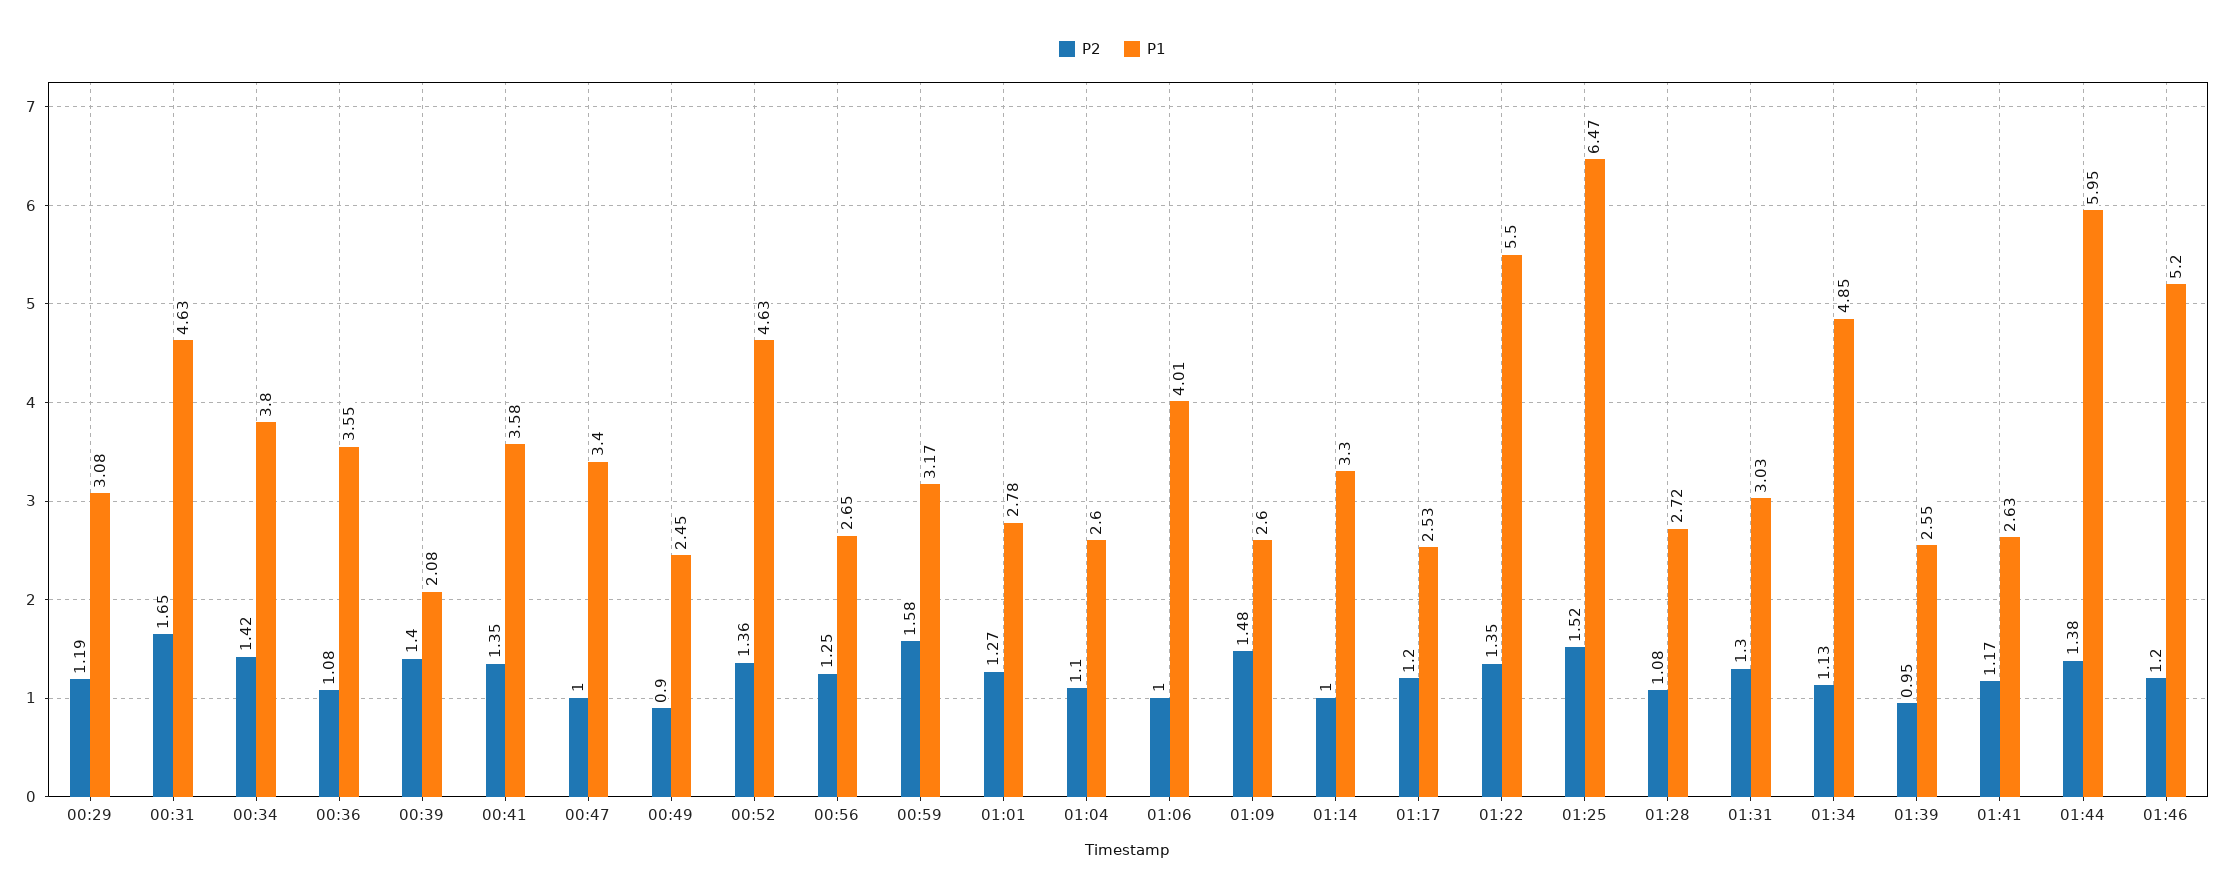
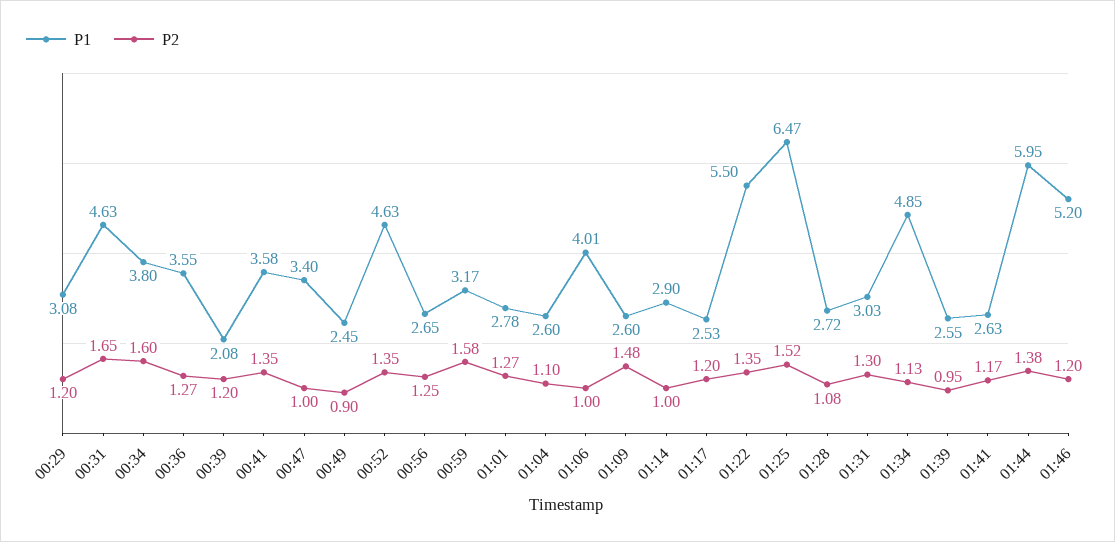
  {
    "P2": {
-     "00:29": 1.19,
+     "00:29": 1.2,
      "00:31": 1.65,
-     "00:34": 1.42,
+     "00:34": 1.6,
-     "00:36": 1.08,
+     "00:36": 1.27,
-     "00:39": 1.4,
+     "00:39": 1.2,
      "00:41": 1.35,
      "00:47": 1,
      "00:49": 0.9,
-     "00:52": 1.36,
+     "00:52": 1.35,
      "00:56": 1.25,
      "00:59": 1.58,
      "01:01": 1.27,
      "01:04": 1.1,
      "01:06": 1,
      "01:09": 1.48,
      "01:14": 1,
      "01:17": 1.2,
      "01:22": 1.35,
      "01:25": 1.52,
      "01:28": 1.08,
      "01:31": 1.3,
      "01:34": 1.13,
      "01:39": 0.95,
      "01:41": 1.17,
      "01:44": 1.38,
      "01:46": 1.2
    },
    "P1": {
      "00:29": 3.08,
      "00:31": 4.63,
      "00:34": 3.8,
      "00:36": 3.55,
      "00:39": 2.08,
      "00:41": 3.58,
      "00:47": 3.4,
      "00:49": 2.45,
      "00:52": 4.63,
      "00:56": 2.65,
      "00:59": 3.17,
      "01:01": 2.78,
      "01:04": 2.6,
      "01:06": 4.01,
      "01:09": 2.6,
-     "01:14": 3.3,
+     "01:14": 2.9,
      "01:17": 2.53,
      "01:22": 5.5,
      "01:25": 6.47,
      "01:28": 2.72,
      "01:31": 3.03,
      "01:34": 4.85,
      "01:39": 2.55,
      "01:41": 2.63,
      "01:44": 5.95,
      "01:46": 5.2
    }
  }

